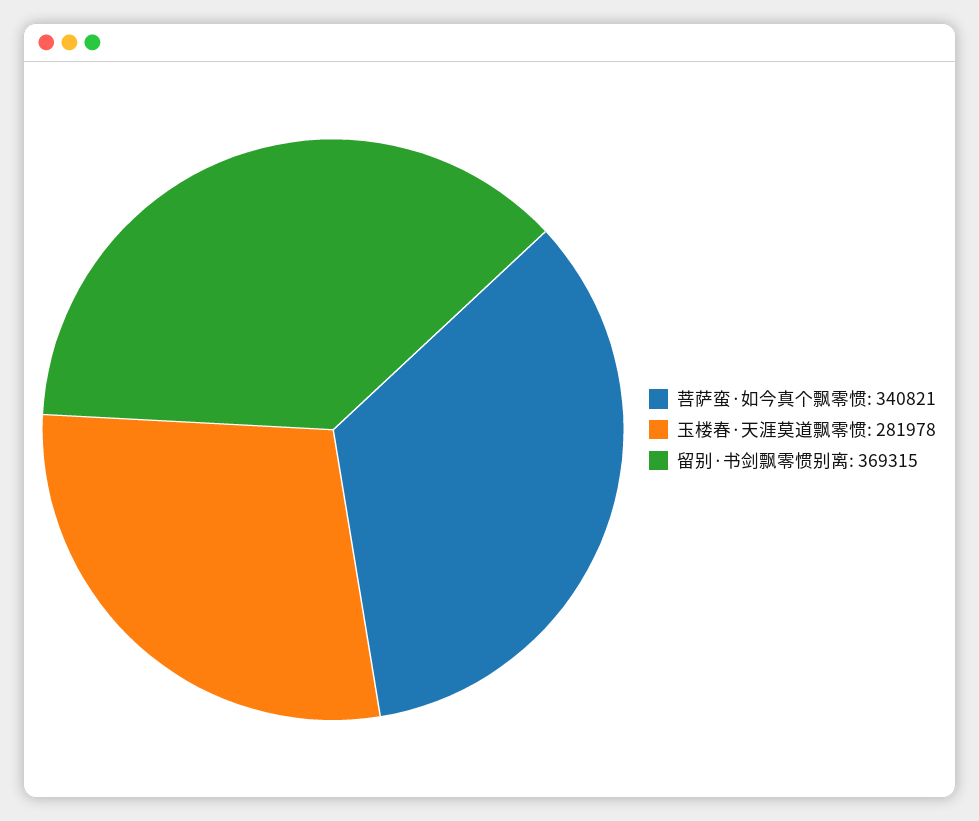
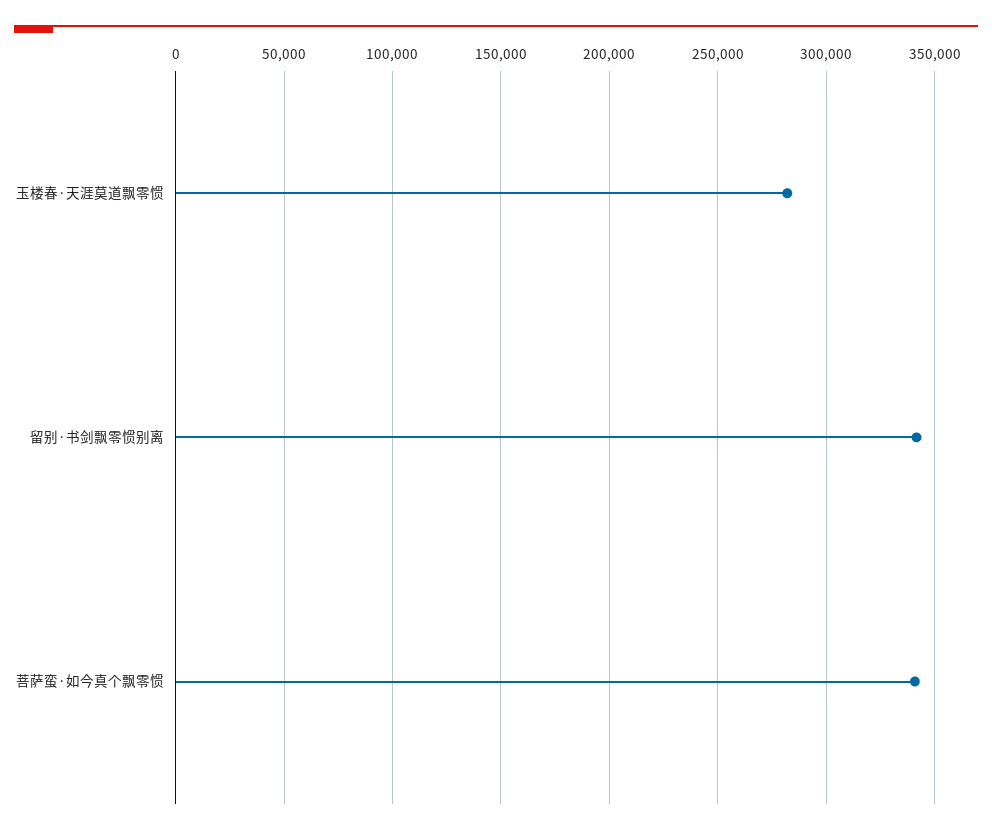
  {
    "菩萨蛮·如今真个飘零惯": 340821,
    "玉楼春·天涯莫道飘零惯": 281978,
-   "留别·书剑飘零惯别离": 369315
+   "留别·书剑飘零惯别离": 340000
  }

